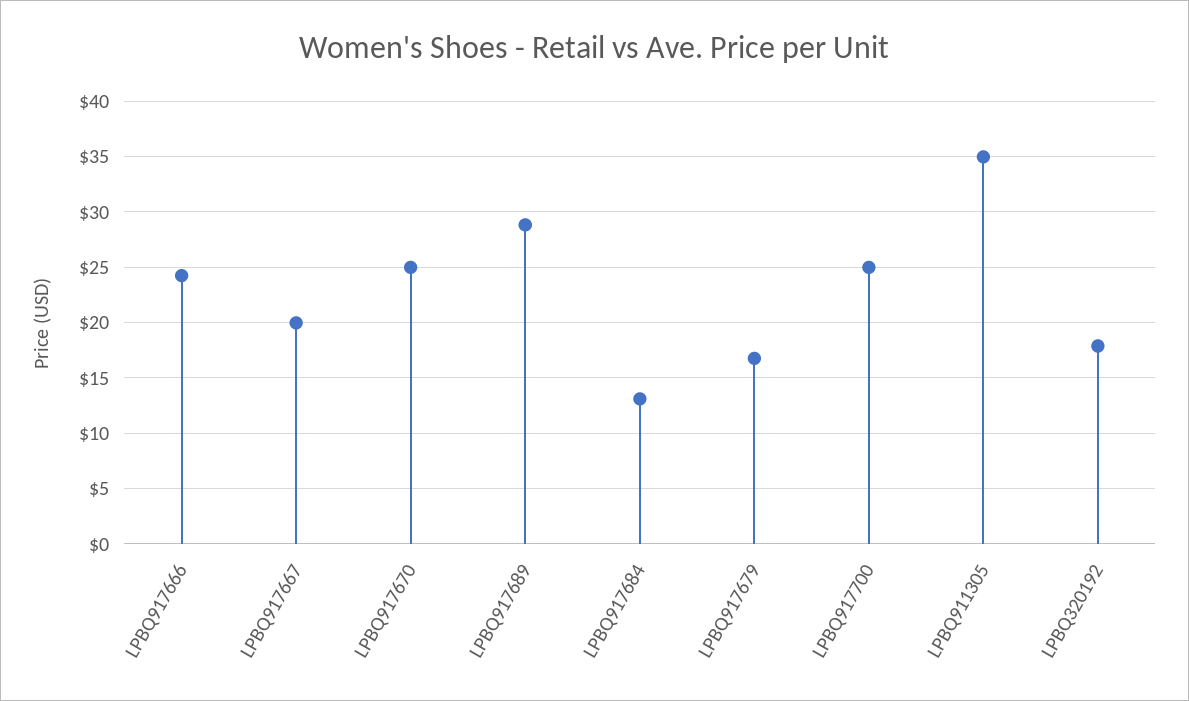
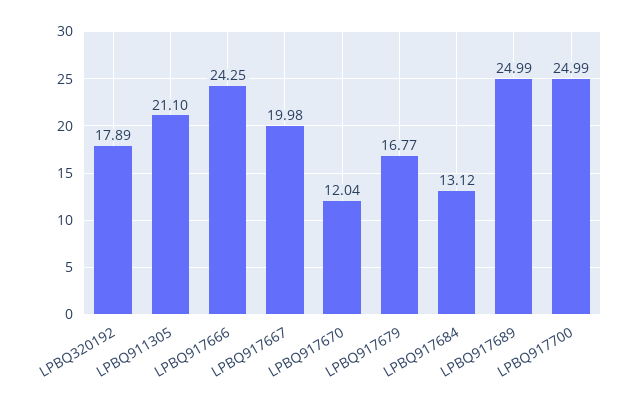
  {
    "LPBQ917666": 24.25,
    "LPBQ917667": 19.98,
-   "LPBQ917670": 25,
+   "LPBQ917670": 12.04,
-   "LPBQ917689": 29,
+   "LPBQ917689": 24.99,
    "LPBQ917684": 13.12,
    "LPBQ917679": 16.77,
    "LPBQ917700": 24.99,
-   "LPBQ911305": 35,
+   "LPBQ911305": 21.1,
    "LPBQ320192": 17.89
  }

